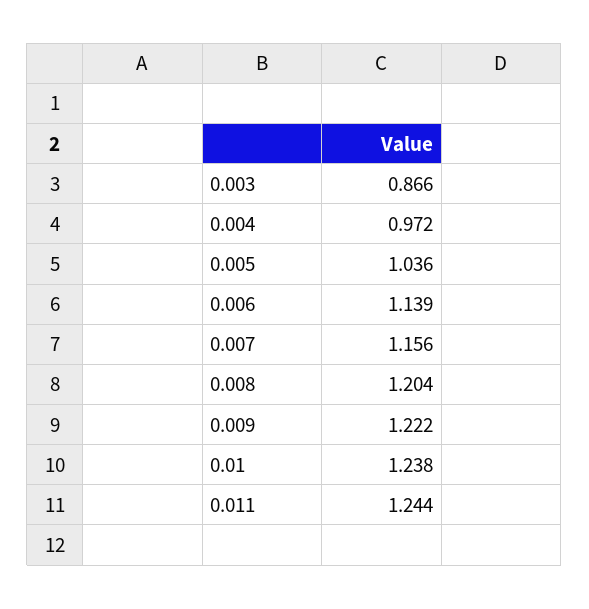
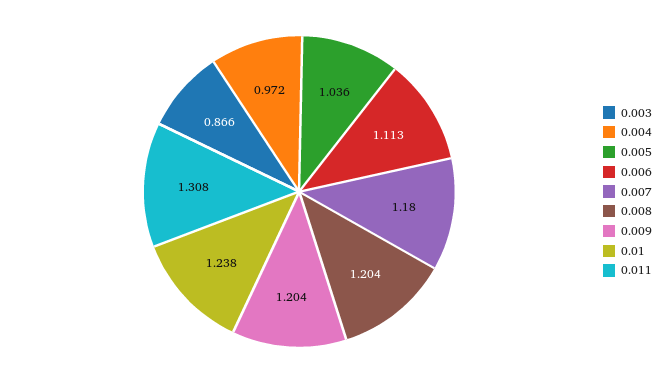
  {
    "0.003": 0.866,
    "0.004": 0.972,
    "0.005": 1.036,
-   "0.006": 1.139,
+   "0.006": 1.113,
-   "0.007": 1.156,
+   "0.007": 1.18,
    "0.008": 1.204,
-   "0.009": 1.222,
+   "0.009": 1.204,
    "0.01": 1.238,
-   "0.011": 1.244
+   "0.011": 1.308
  }

